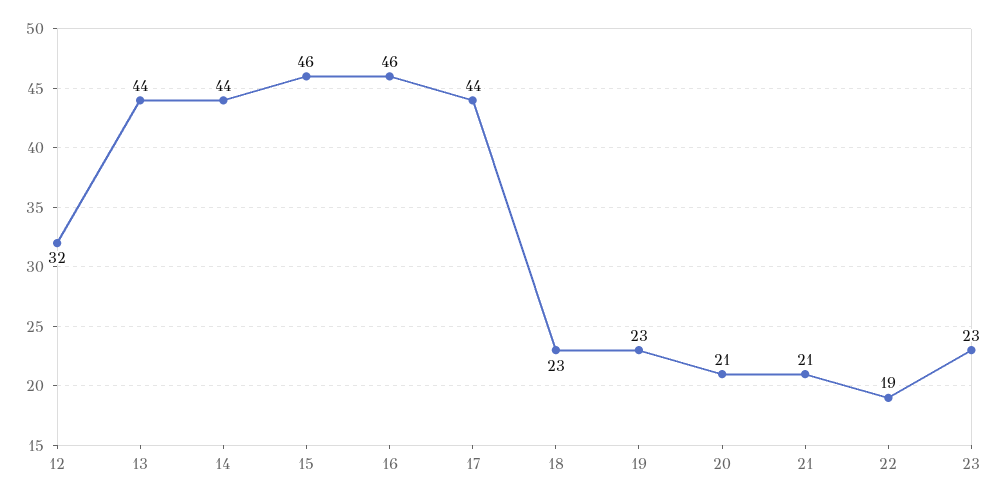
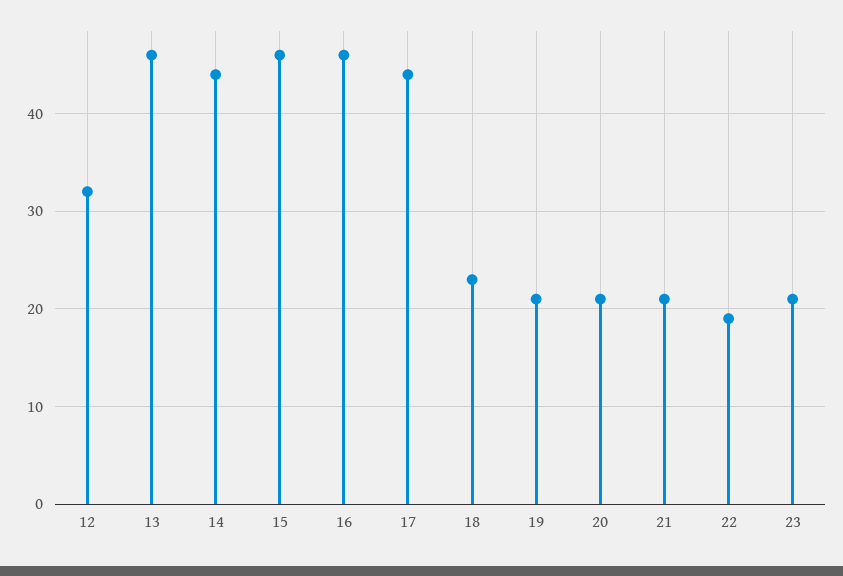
  {
    "12": 32,
-   "13": 44,
+   "13": 46,
    "14": 44,
    "15": 46,
    "16": 46,
    "17": 44,
    "18": 23,
-   "19": 23,
+   "19": 21,
    "20": 21,
    "21": 21,
    "22": 19,
-   "23": 23
+   "23": 21
  }

